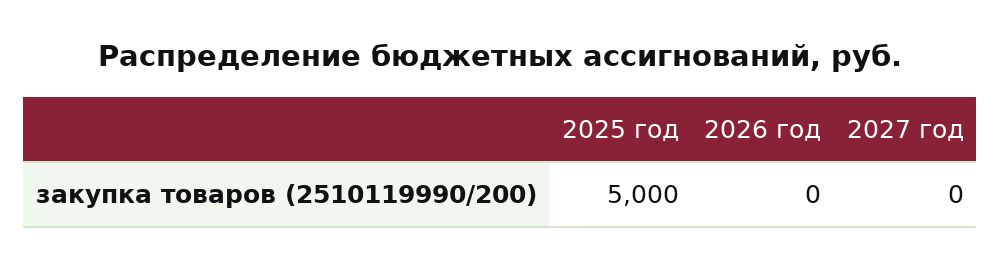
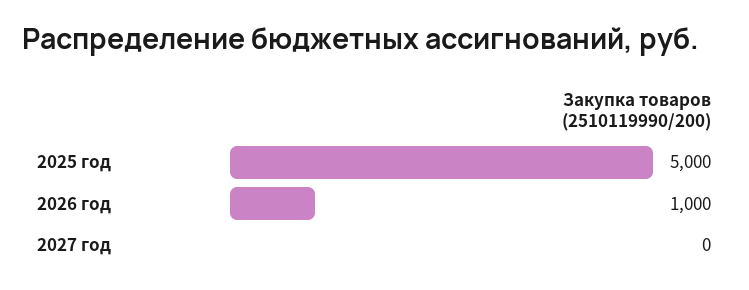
  {
    "2025 год": 5000,
-   "2026 год": 0,
+   "2026 год": 1000,
    "2027 год": 0
  }

